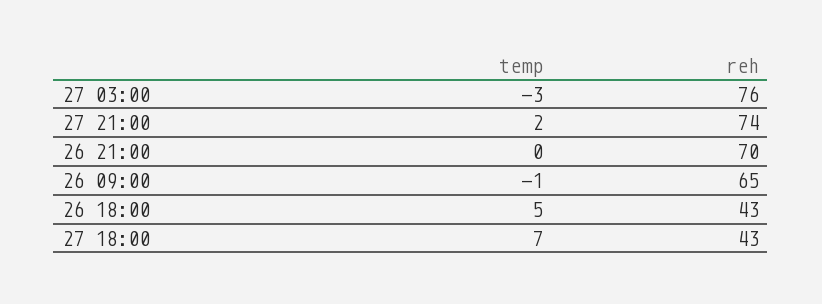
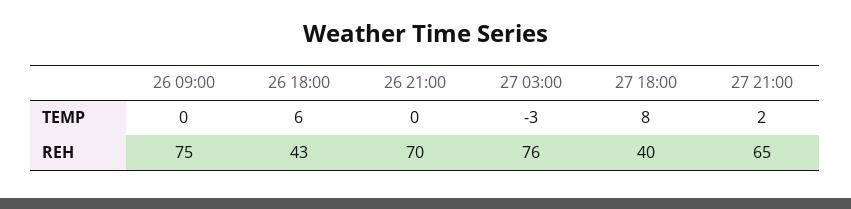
  {
    "temp": {
      "27 03:00": -3,
      "27 21:00": 2,
      "26 21:00": 0,
-     "26 09:00": -1,
+     "26 09:00": 0,
-     "26 18:00": 5,
+     "26 18:00": 6,
-     "27 18:00": 7
+     "27 18:00": 8
    },
    "reh": {
      "27 03:00": 76,
-     "27 21:00": 74,
+     "27 21:00": 65,
      "26 21:00": 70,
-     "26 09:00": 65,
+     "26 09:00": 75,
      "26 18:00": 43,
-     "27 18:00": 43
+     "27 18:00": 40
    }
  }

